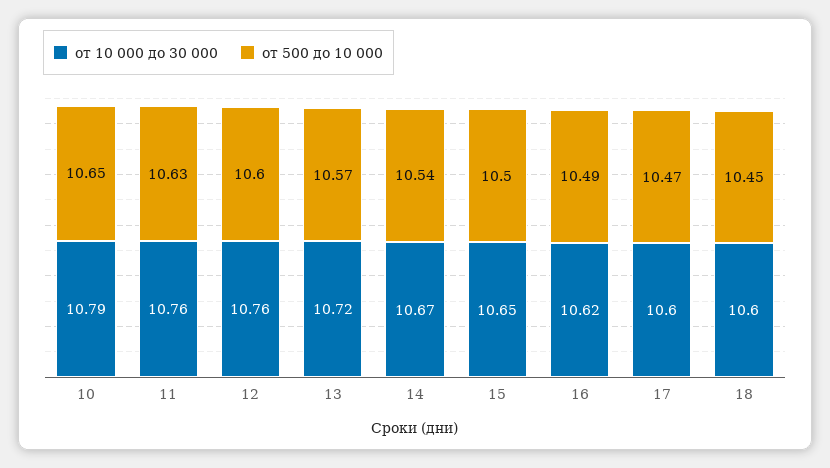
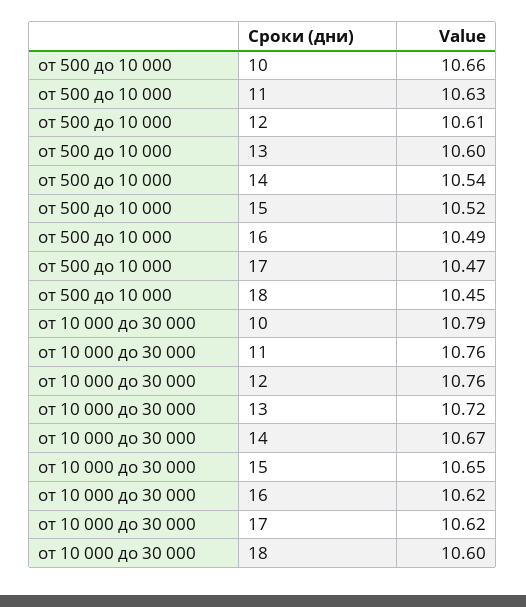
  {
    "от 10 000 до 30 000": {
      "10": 10.79,
      "11": 10.76,
      "12": 10.76,
      "13": 10.72,
      "14": 10.67,
      "15": 10.65,
      "16": 10.62,
-     "17": 10.6,
+     "17": 10.62,
      "18": 10.6
    },
    "от 500 до 10 000": {
-     "10": 10.65,
+     "10": 10.66,
      "11": 10.63,
-     "12": 10.6,
+     "12": 10.61,
-     "13": 10.57,
+     "13": 10.6,
      "14": 10.54,
-     "15": 10.5,
+     "15": 10.52,
      "16": 10.49,
      "17": 10.47,
      "18": 10.45
    }
  }

